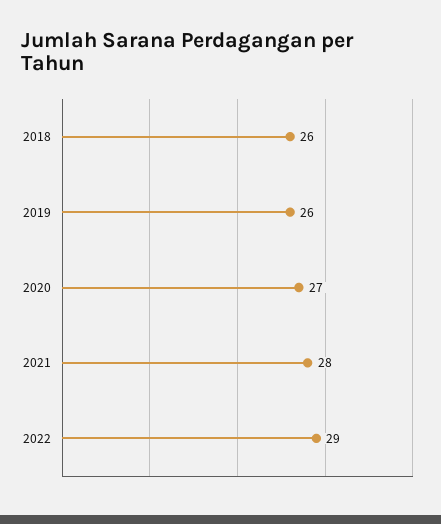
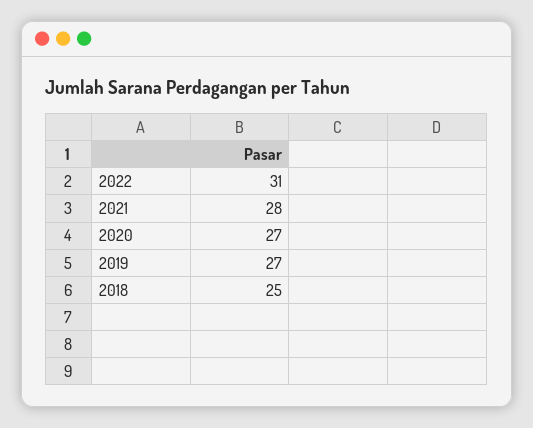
  {
-   "2018": 26,
+   "2018": 25,
-   "2019": 26,
+   "2019": 27,
    "2020": 27,
    "2021": 28,
-   "2022": 29
+   "2022": 31
  }

